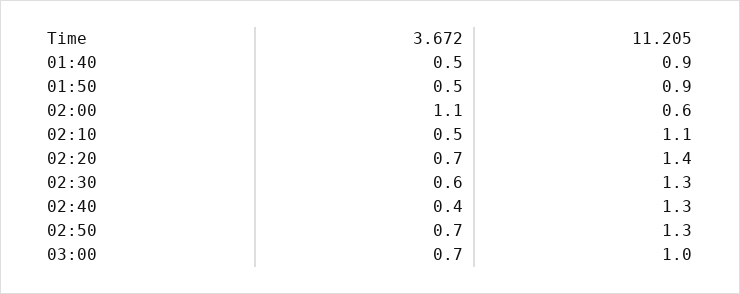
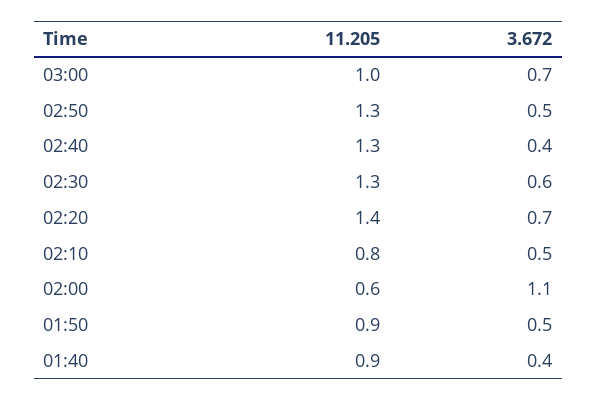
  {
    "3.672": {
-     "01:40": 0.5,
+     "01:40": 0.4,
      "01:50": 0.5,
      "02:00": 1.1,
      "02:10": 0.5,
      "02:20": 0.7,
      "02:30": 0.6,
      "02:40": 0.4,
-     "02:50": 0.7,
+     "02:50": 0.5,
      "03:00": 0.7
    },
    "11.205": {
      "01:40": 0.9,
      "01:50": 0.9,
      "02:00": 0.6,
-     "02:10": 1.1,
+     "02:10": 0.8,
      "02:20": 1.4,
      "02:30": 1.3,
      "02:40": 1.3,
      "02:50": 1.3,
      "03:00": 1
    }
  }

